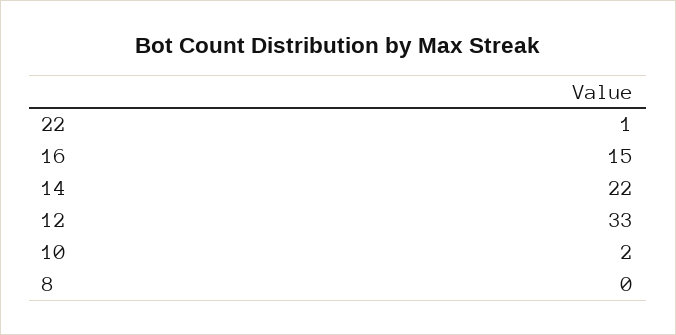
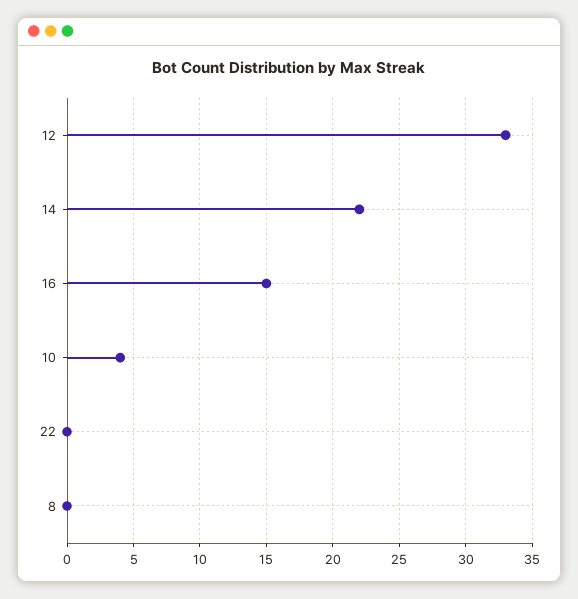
  {
-   "22": 1,
+   "22": 0,
    "16": 15,
    "14": 22,
    "12": 33,
-   "10": 2,
+   "10": 4,
    "8": 0
  }

